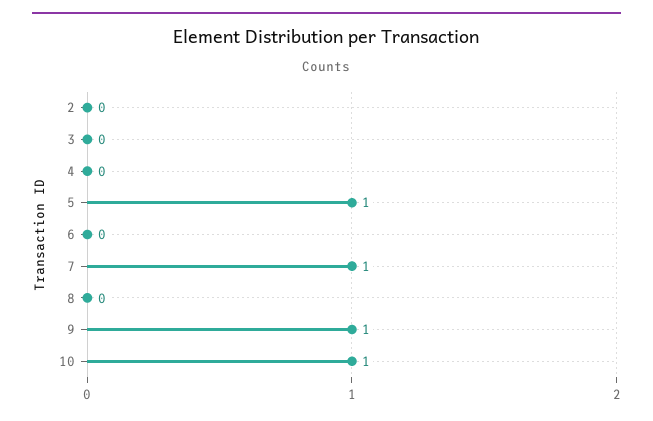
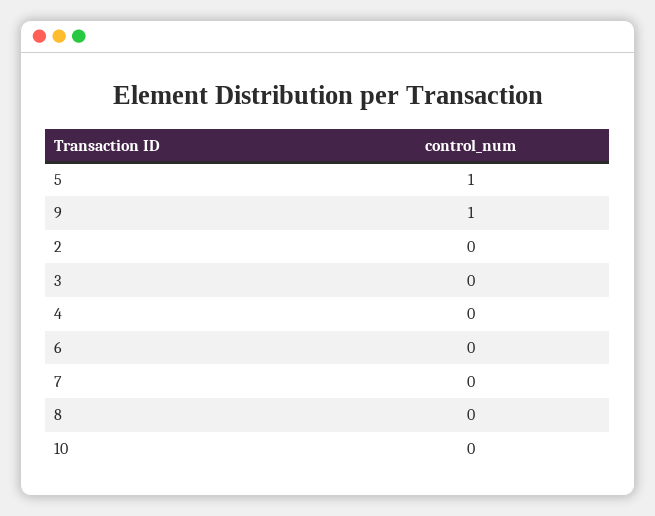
  {
    "2": 0,
    "3": 0,
    "4": 0,
    "5": 1,
    "6": 0,
-   "7": 1,
+   "7": 0,
    "8": 0,
    "9": 1,
-   "10": 1
+   "10": 0
  }

